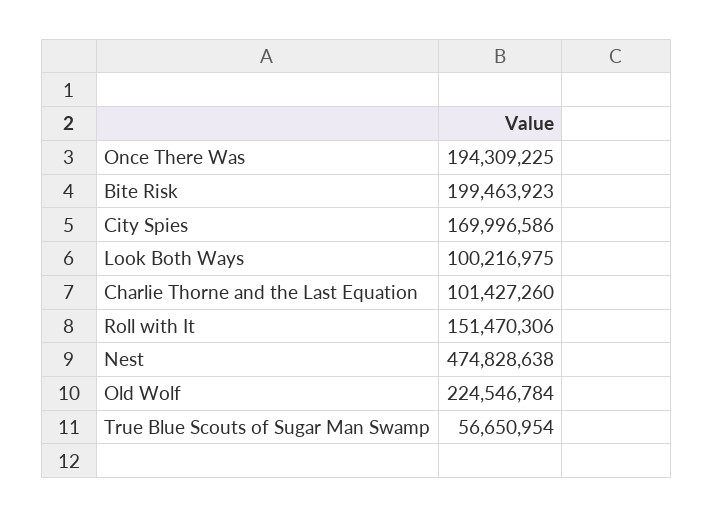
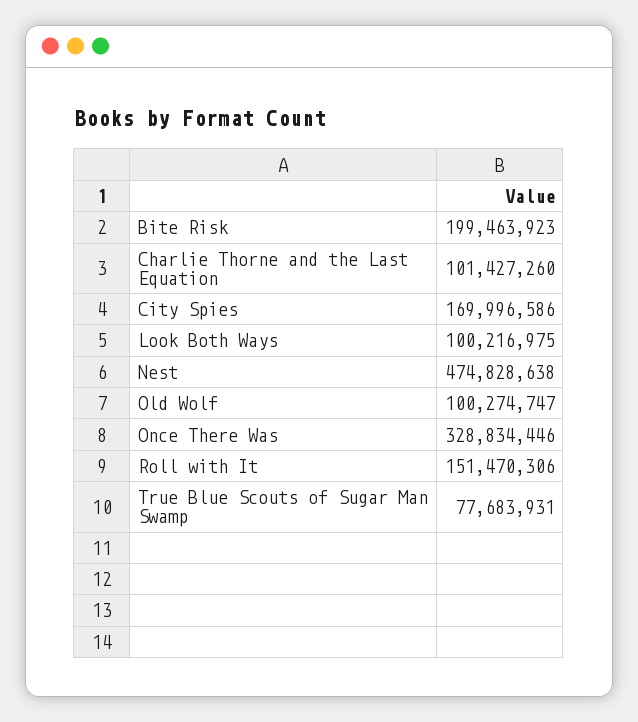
  {
-   "Once There Was": 194309225,
+   "Once There Was": 328834446,
    "Bite Risk": 199463923,
    "City Spies": 169996586,
    "Look Both Ways": 100216975,
    "Charlie Thorne and the Last Equation": 101427260,
    "Roll with It": 151470306,
    "Nest": 474828638,
-   "Old Wolf": 224546784,
+   "Old Wolf": 100274747,
-   "True Blue Scouts of Sugar Man Swamp": 56650954
+   "True Blue Scouts of Sugar Man Swamp": 77683931
  }

